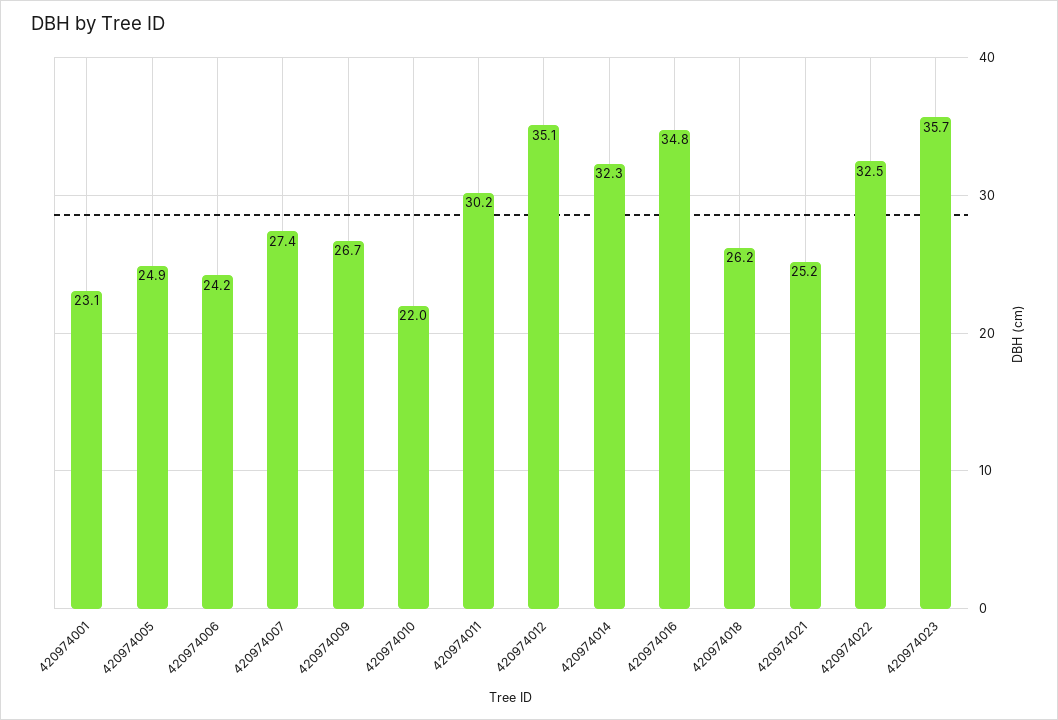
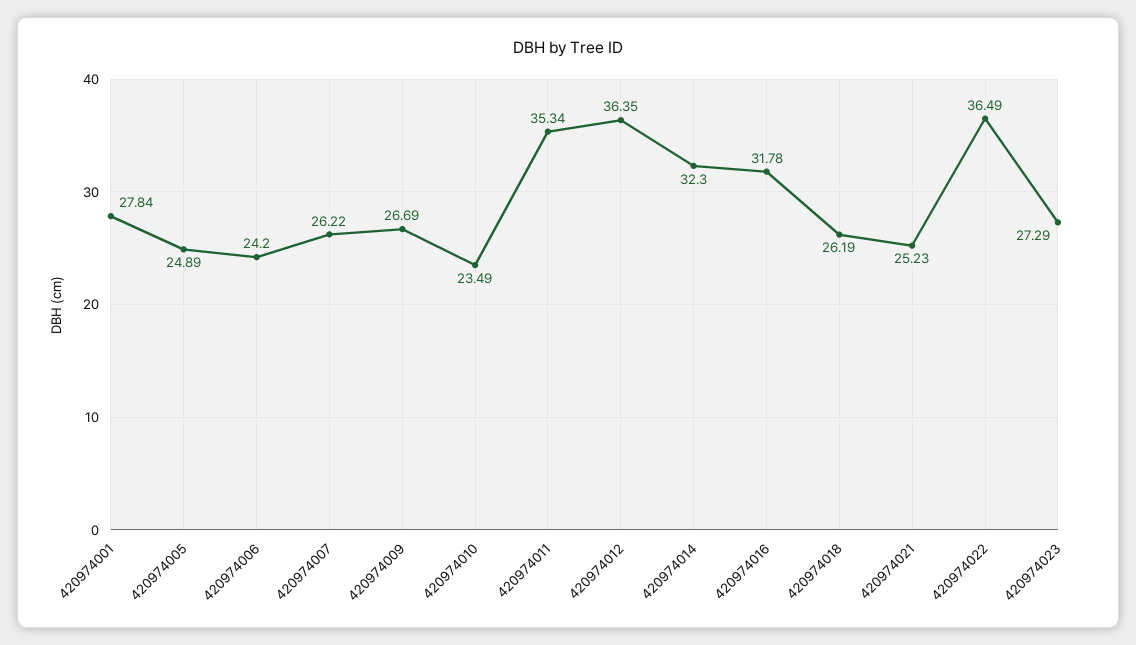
  {
-   "420974001": 23.1,
+   "420974001": 27.84,
    "420974005": 24.89,
    "420974006": 24.2,
-   "420974007": 27.4,
+   "420974007": 26.22,
    "420974009": 26.69,
-   "420974010": 22,
+   "420974010": 23.49,
-   "420974011": 30.2,
+   "420974011": 35.34,
-   "420974012": 35.1,
+   "420974012": 36.35,
    "420974014": 32.3,
-   "420974016": 34.8,
+   "420974016": 31.78,
    "420974018": 26.19,
    "420974021": 25.23,
-   "420974022": 32.5,
+   "420974022": 36.49,
-   "420974023": 35.7
+   "420974023": 27.29
  }

